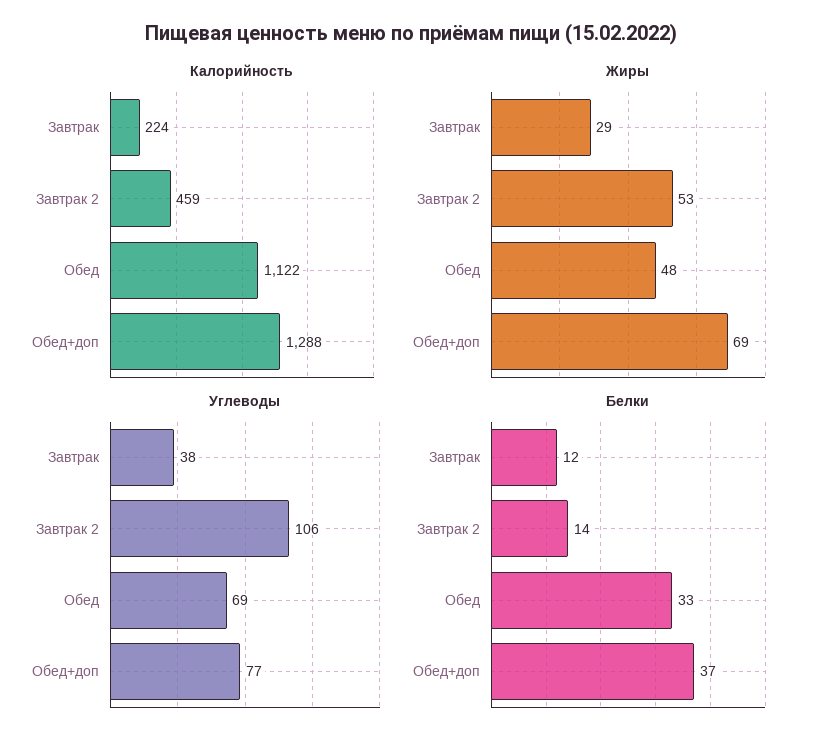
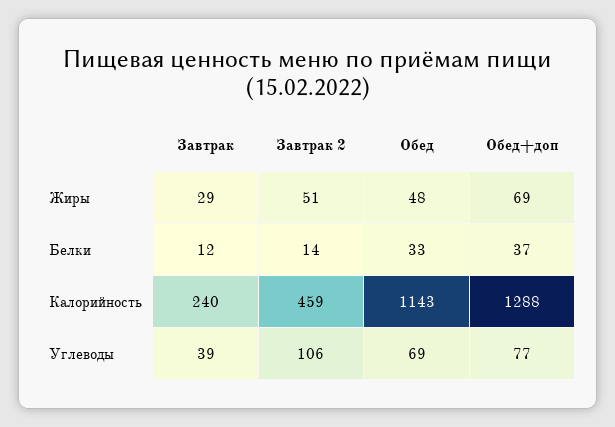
  {
    "Калорийность": {
-     "Завтрак": 224,
+     "Завтрак": 240,
      "Завтрак 2": 459,
-     "Обед": 1122,
+     "Обед": 1143,
      "Обед+доп": 1288
    },
    "Жиры": {
      "Завтрак": 29,
-     "Завтрак 2": 53,
+     "Завтрак 2": 51,
      "Обед": 48,
      "Обед+доп": 69
    },
    "Углеводы": {
-     "Завтрак": 38,
+     "Завтрак": 39,
      "Завтрак 2": 106,
      "Обед": 69,
      "Обед+доп": 77
    },
    "Белки": {
      "Завтрак": 12,
      "Завтрак 2": 14,
      "Обед": 33,
      "Обед+доп": 37
    }
  }

